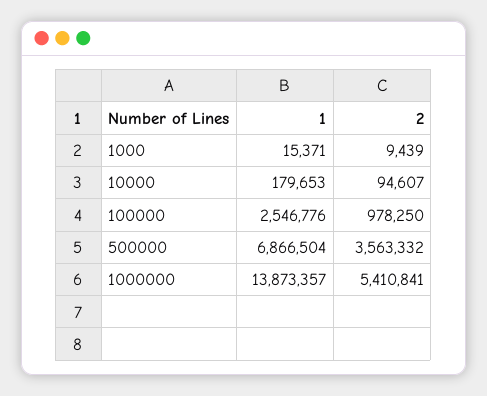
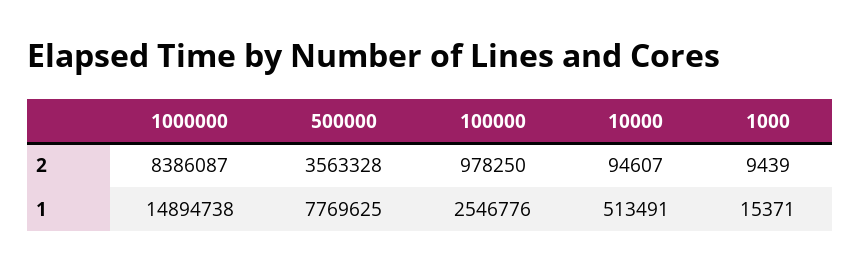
  {
    "1": {
      "1000": 15371,
-     "10000": 179653,
+     "10000": 513491,
      "100000": 2546776,
-     "500000": 6866504,
+     "500000": 7769625,
-     "1000000": 13873357
+     "1000000": 14894738
    },
    "2": {
      "1000": 9439,
      "10000": 94607,
      "100000": 978250,
-     "500000": 3563332,
+     "500000": 3563328,
-     "1000000": 5410841
+     "1000000": 8386087
    }
  }

